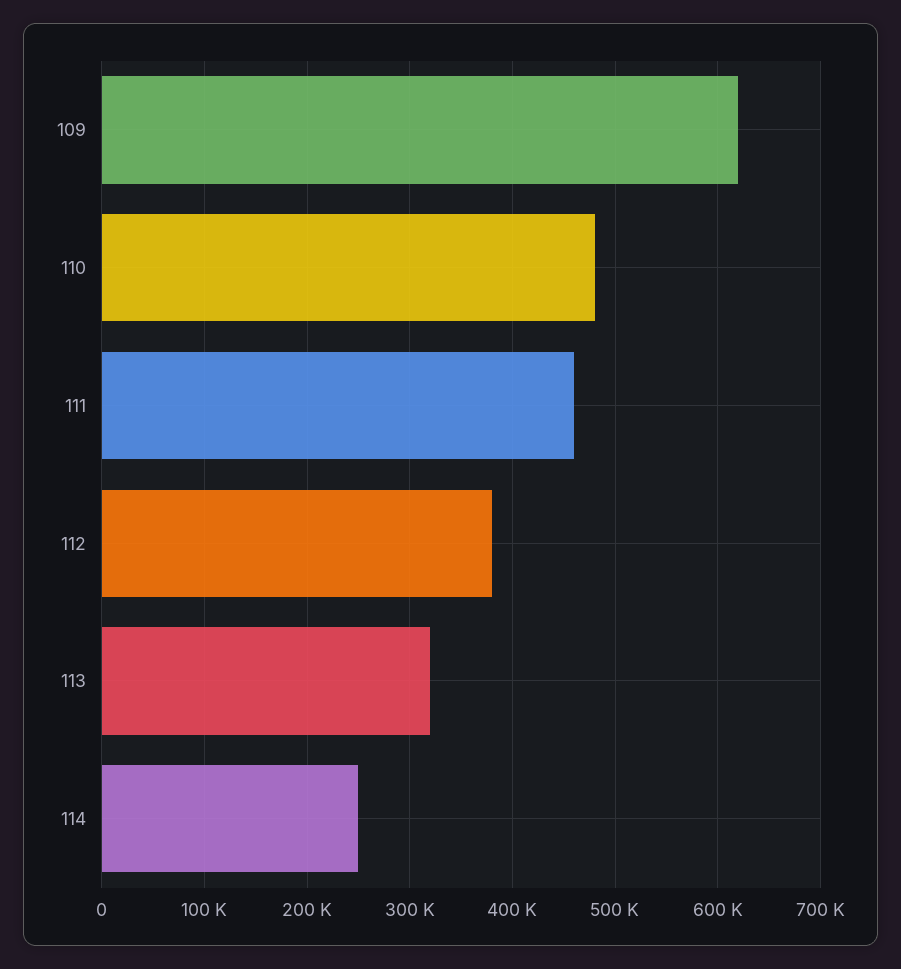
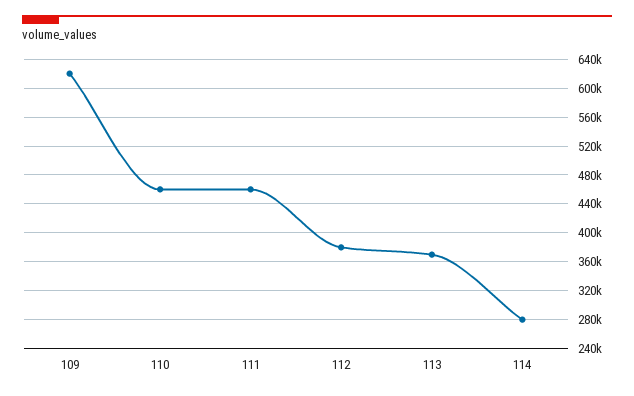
  {
    "109": 620000,
-   "110": 480000,
+   "110": 460000,
    "111": 460000,
    "112": 380000,
-   "113": 320000,
+   "113": 370000,
-   "114": 250000
+   "114": 280000
  }

